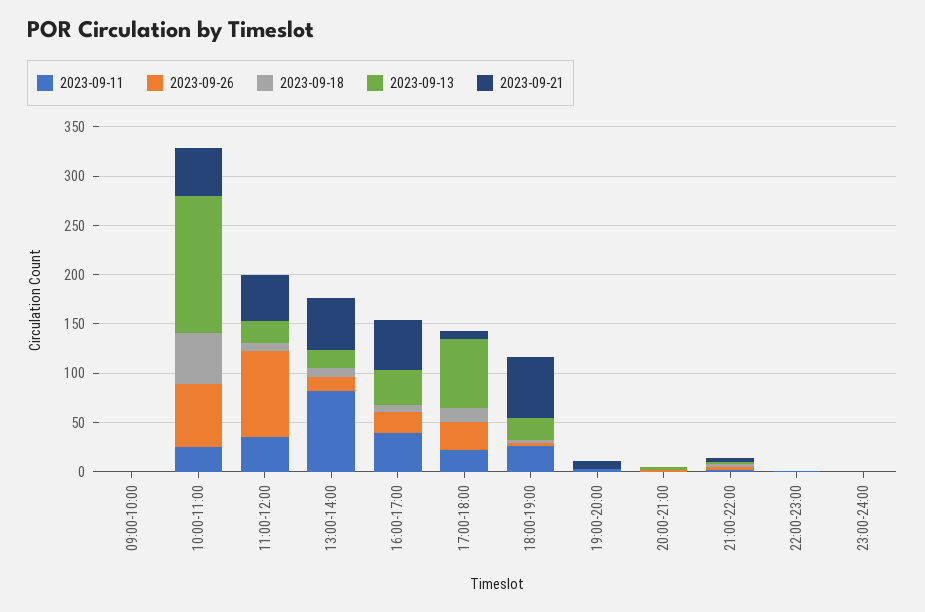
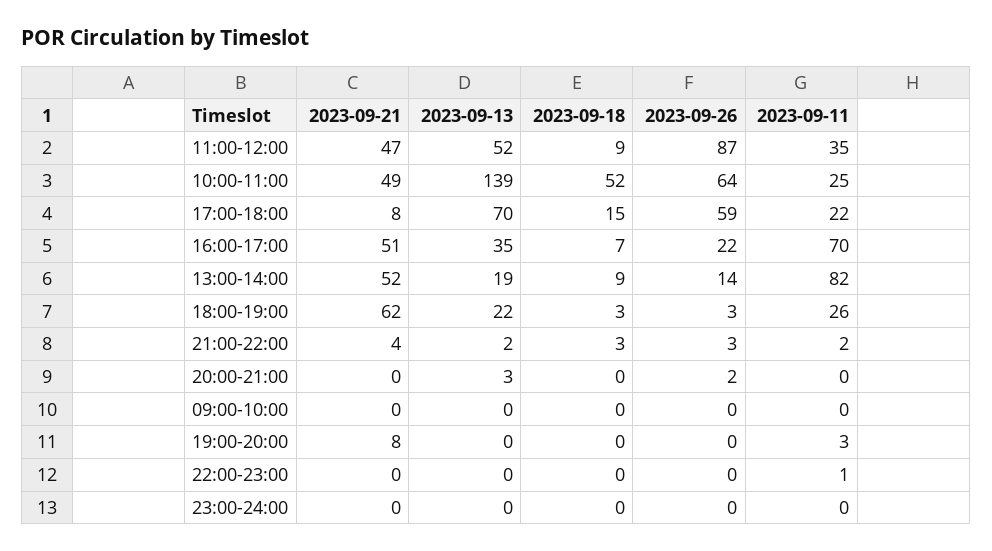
  {
    "2023-09-11": {
      "09:00-10:00": 0,
      "10:00-11:00": 25,
      "11:00-12:00": 35,
      "13:00-14:00": 82,
-     "16:00-17:00": 40,
+     "16:00-17:00": 70,
      "17:00-18:00": 22,
      "18:00-19:00": 26,
      "19:00-20:00": 3,
      "20:00-21:00": 0,
      "21:00-22:00": 2,
      "22:00-23:00": 1,
      "23:00-24:00": 0
    },
    "2023-09-26": {
      "09:00-10:00": 0,
      "10:00-11:00": 64,
      "11:00-12:00": 87,
      "13:00-14:00": 14,
      "16:00-17:00": 22,
-     "17:00-18:00": 30,
+     "17:00-18:00": 59,
      "18:00-19:00": 3,
      "19:00-20:00": 0,
      "20:00-21:00": 2,
      "21:00-22:00": 3,
      "22:00-23:00": 0,
      "23:00-24:00": 0
    },
    "2023-09-18": {
      "09:00-10:00": 0,
      "10:00-11:00": 52,
      "11:00-12:00": 9,
      "13:00-14:00": 9,
      "16:00-17:00": 7,
      "17:00-18:00": 15,
      "18:00-19:00": 3,
      "19:00-20:00": 0,
      "20:00-21:00": 0,
      "21:00-22:00": 3,
      "22:00-23:00": 0,
      "23:00-24:00": 0
    },
    "2023-09-13": {
      "09:00-10:00": 0,
      "10:00-11:00": 139,
-     "11:00-12:00": 20,
+     "11:00-12:00": 52,
      "13:00-14:00": 19,
      "16:00-17:00": 35,
      "17:00-18:00": 70,
      "18:00-19:00": 22,
      "19:00-20:00": 0,
      "20:00-21:00": 3,
      "21:00-22:00": 2,
      "22:00-23:00": 0,
      "23:00-24:00": 0
    },
    "2023-09-21": {
      "09:00-10:00": 0,
      "10:00-11:00": 49,
      "11:00-12:00": 47,
      "13:00-14:00": 52,
      "16:00-17:00": 51,
      "17:00-18:00": 8,
      "18:00-19:00": 62,
      "19:00-20:00": 8,
      "20:00-21:00": 0,
      "21:00-22:00": 4,
      "22:00-23:00": 0,
      "23:00-24:00": 0
    }
  }

